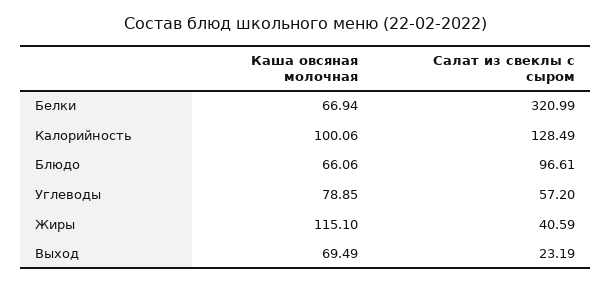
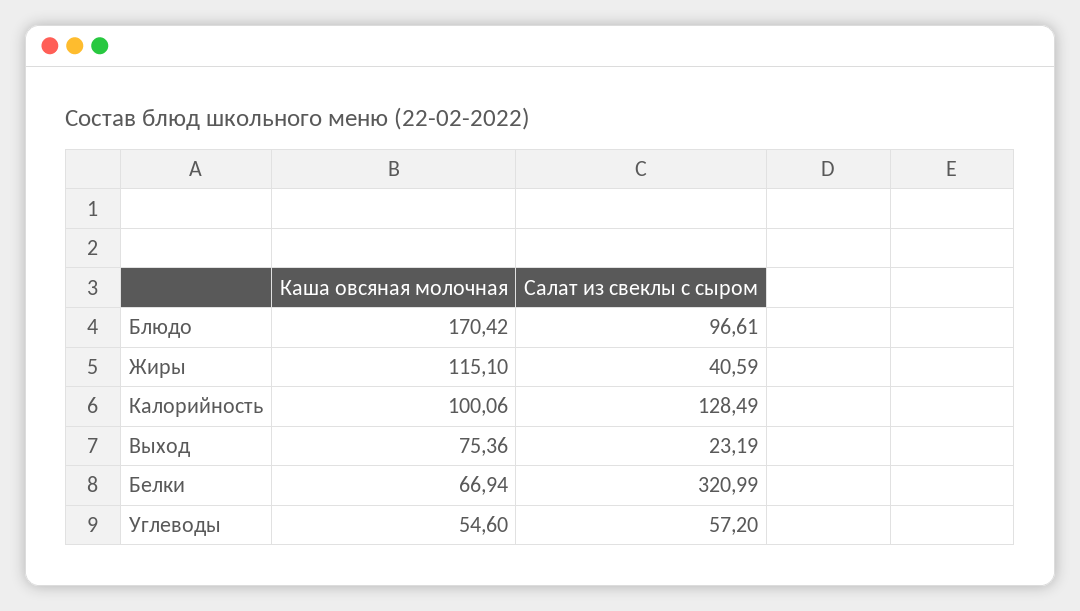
  {
    "Каша овсяная молочная": {
      "Белки": 66.94,
      "Калорийность": 100.06,
-     "Блюдо": 66.06,
+     "Блюдо": 170.42,
-     "Углеводы": 78.85,
+     "Углеводы": 54.6,
      "Жиры": 115.1,
-     "Выход": 69.49
+     "Выход": 75.36
    },
    "Салат из свеклы с сыром": {
      "Белки": 320.99,
      "Калорийность": 128.49,
      "Блюдо": 96.61,
      "Углеводы": 57.2,
      "Жиры": 40.59,
      "Выход": 23.19
    }
  }

